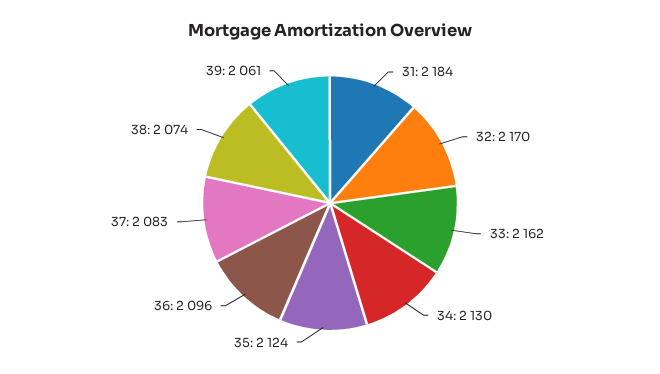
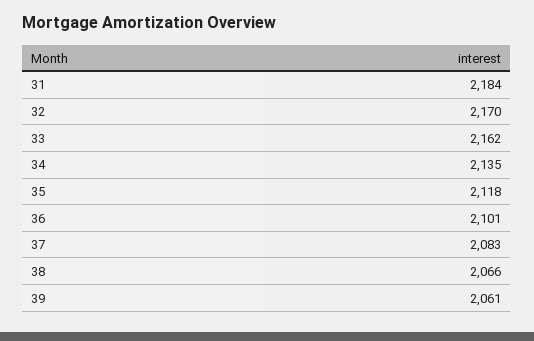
  {
    "31": 2184,
    "32": 2170,
    "33": 2162,
-   "34": 2130,
+   "34": 2135,
-   "35": 2124,
+   "35": 2118,
-   "36": 2096,
+   "36": 2101,
    "37": 2083,
-   "38": 2074,
+   "38": 2066,
    "39": 2061
  }

